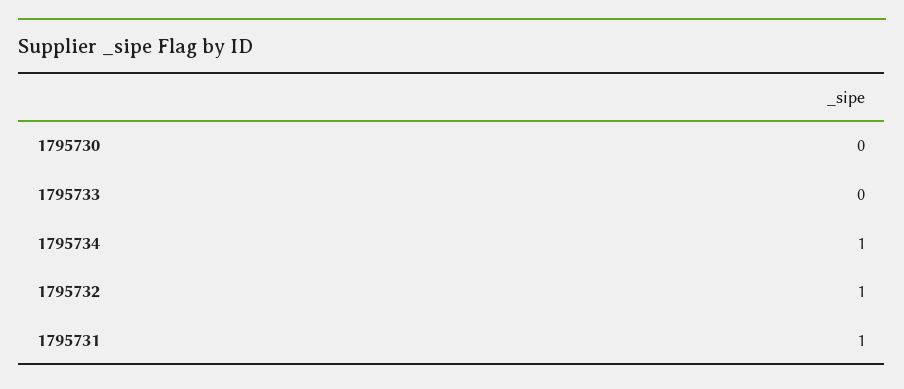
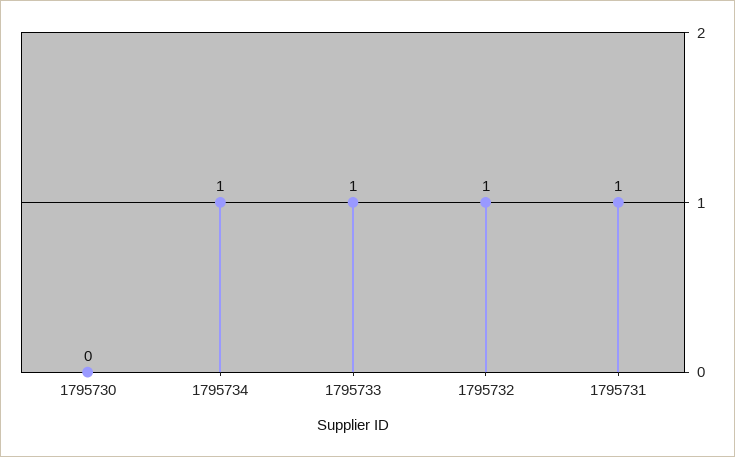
  {
    "1795730": 0,
-   "1795733": 0,
+   "1795733": 1,
    "1795734": 1,
    "1795732": 1,
    "1795731": 1
  }

